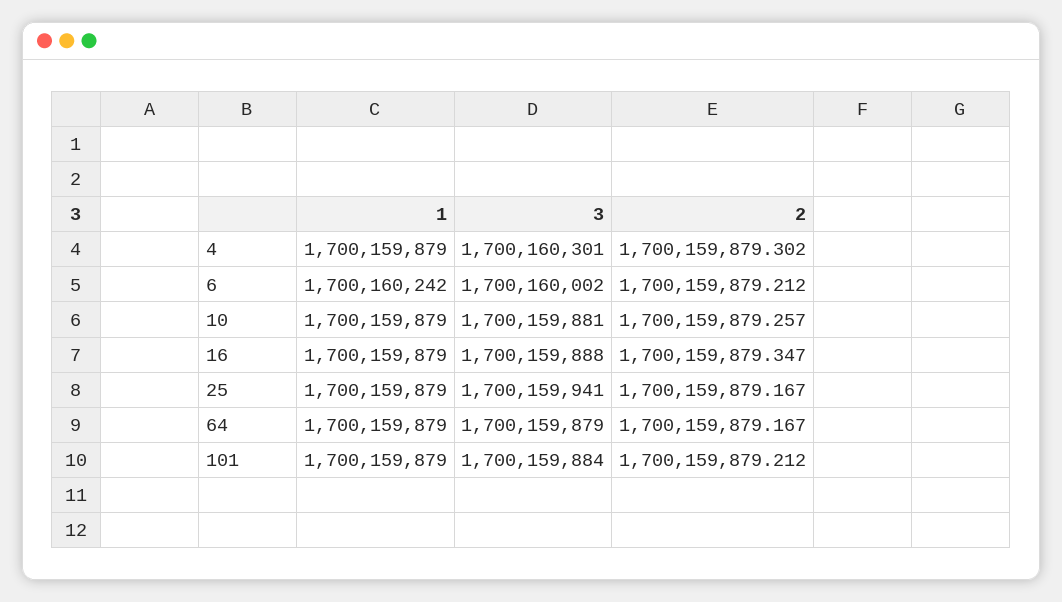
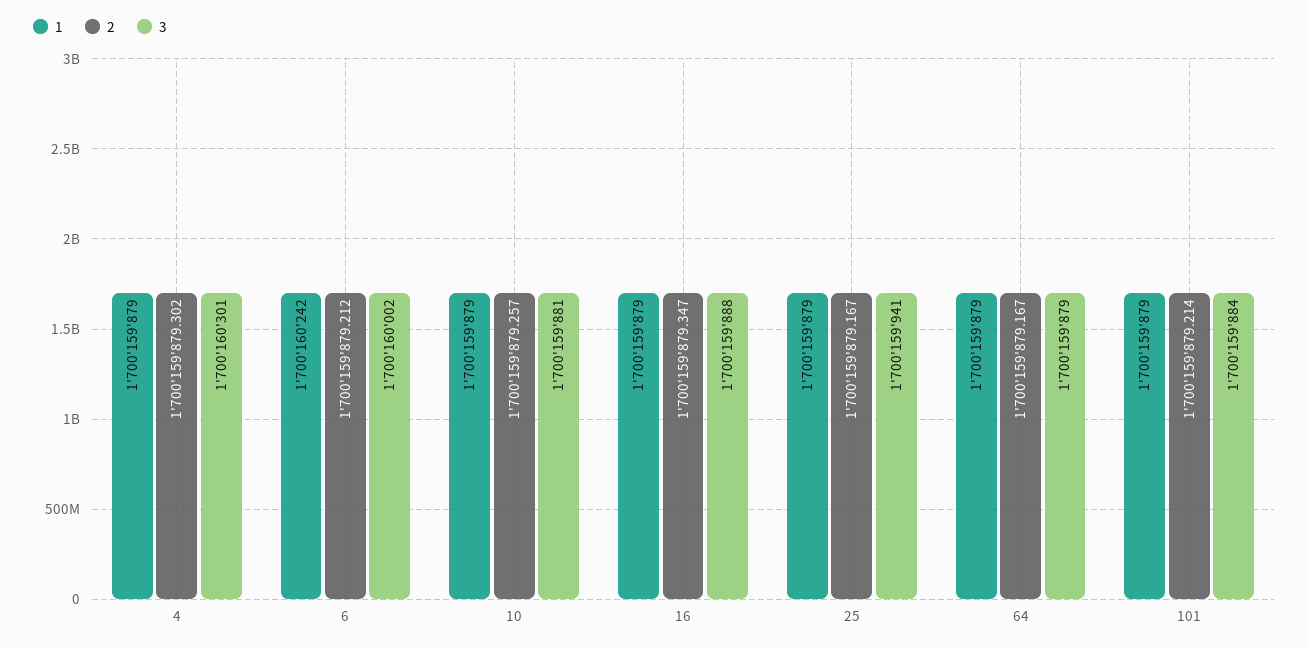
  {
    "1": {
      "4": 1700159879,
      "6": 1700160242,
      "10": 1700159879,
      "16": 1700159879,
      "25": 1700159879,
      "64": 1700159879,
      "101": 1700159879
    },
    "3": {
      "4": 1700160301,
      "6": 1700160002,
      "10": 1700159881,
      "16": 1700159888,
      "25": 1700159941,
      "64": 1700159879,
      "101": 1700159884
    },
    "2": {
      "4": 1700159879.302,
      "6": 1700159879.212,
      "10": 1700159879.257,
      "16": 1700159879.347,
      "25": 1700159879.167,
      "64": 1700159879.167,
-     "101": 1700159879.212
+     "101": 1700159879.214
    }
  }

